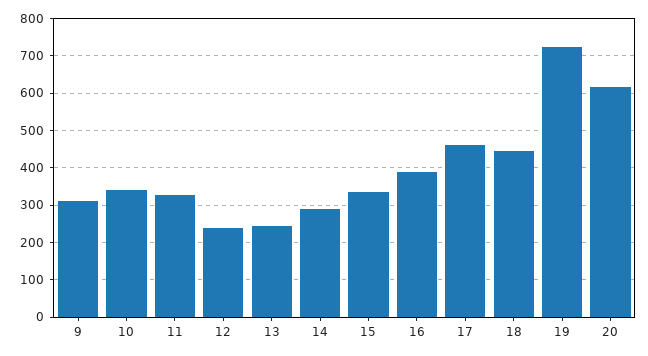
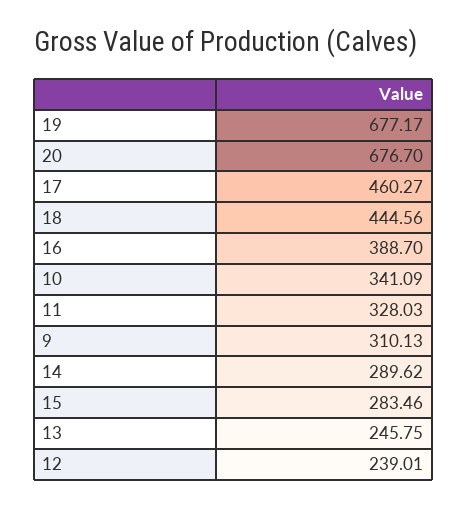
  {
    "9": 310.13,
    "10": 341.09,
    "11": 328.03,
    "12": 239.01,
    "13": 245.75,
    "14": 289.62,
-   "15": 340,
+   "15": 283.46,
    "16": 388.7,
    "17": 460.27,
    "18": 444.56,
-   "19": 720,
+   "19": 677.17,
-   "20": 620
+   "20": 676.7
  }

